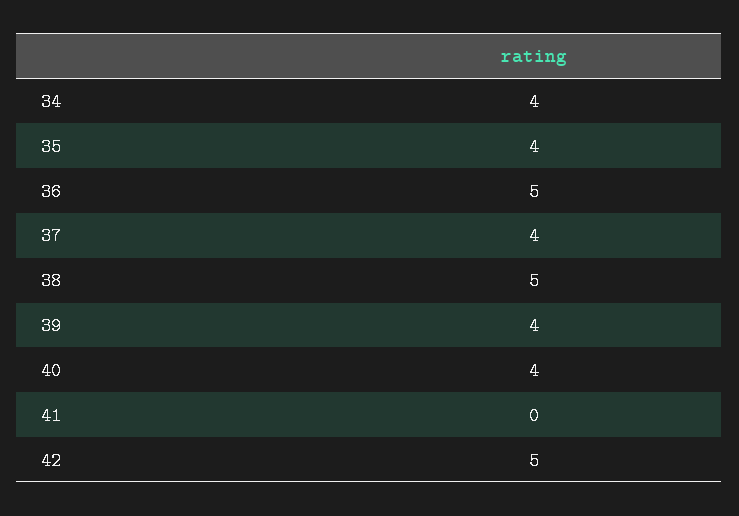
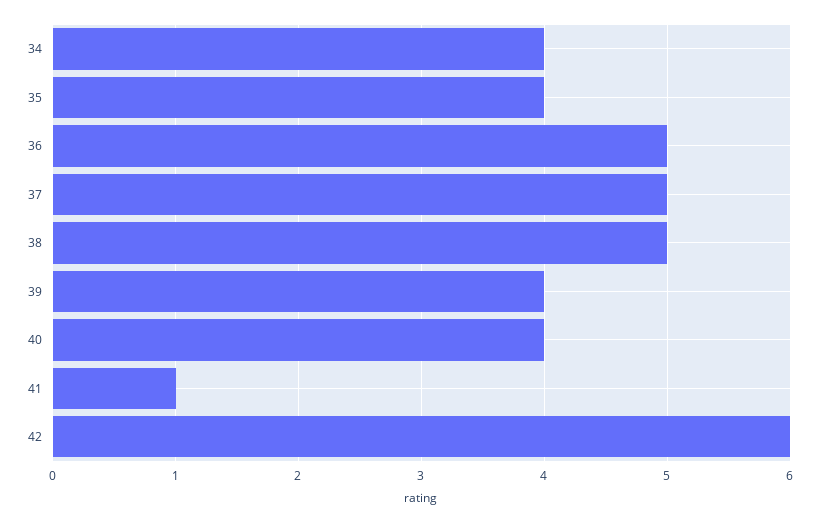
  {
    "34": 4,
    "35": 4,
    "36": 5,
-   "37": 4,
+   "37": 5,
    "38": 5,
    "39": 4,
    "40": 4,
-   "41": 0,
+   "41": 1,
-   "42": 5
+   "42": 6
  }

